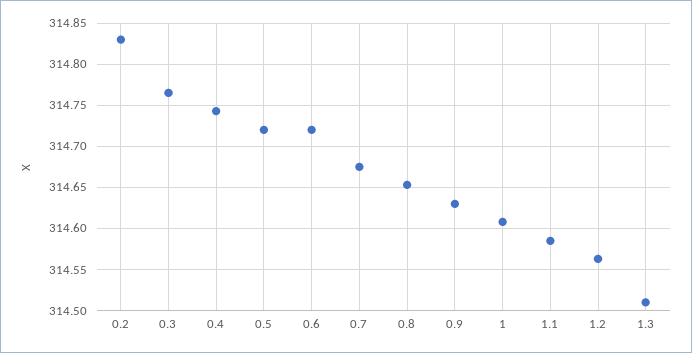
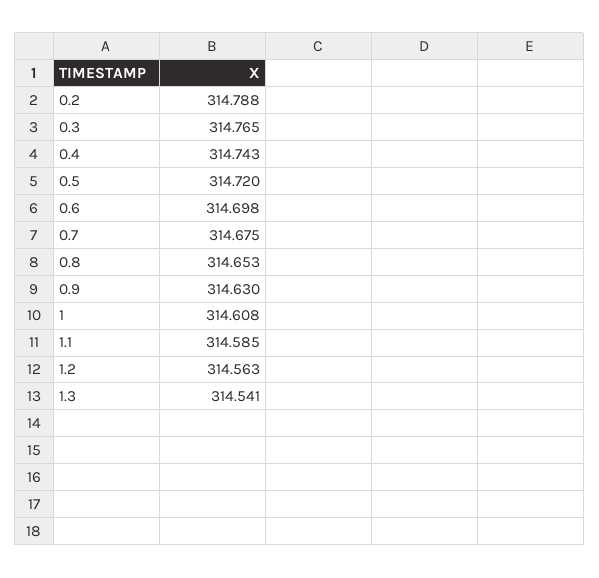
  {
-   "0.2": 314.83,
+   "0.2": 314.788,
    "0.3": 314.765,
    "0.4": 314.743,
    "0.5": 314.72,
-   "0.6": 314.72,
+   "0.6": 314.698,
    "0.7": 314.675,
    "0.8": 314.653,
    "0.9": 314.63,
    "1": 314.608,
    "1.1": 314.585,
    "1.2": 314.563,
-   "1.3": 314.51
+   "1.3": 314.541
  }

